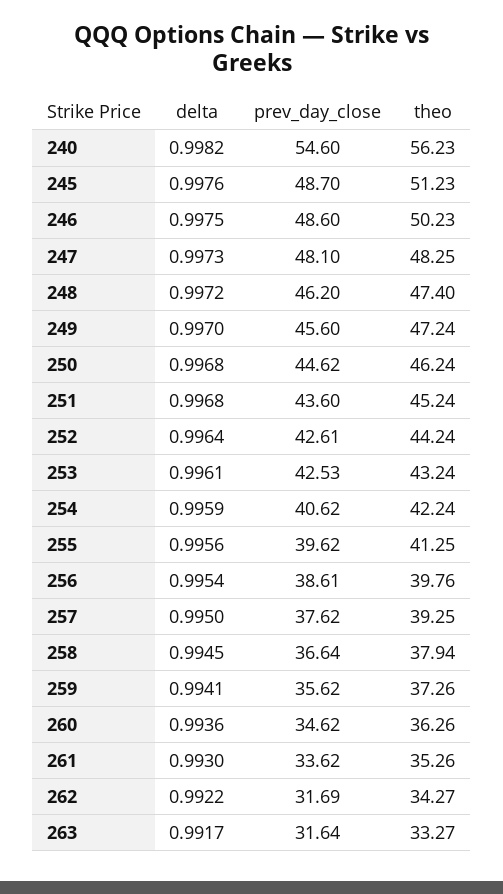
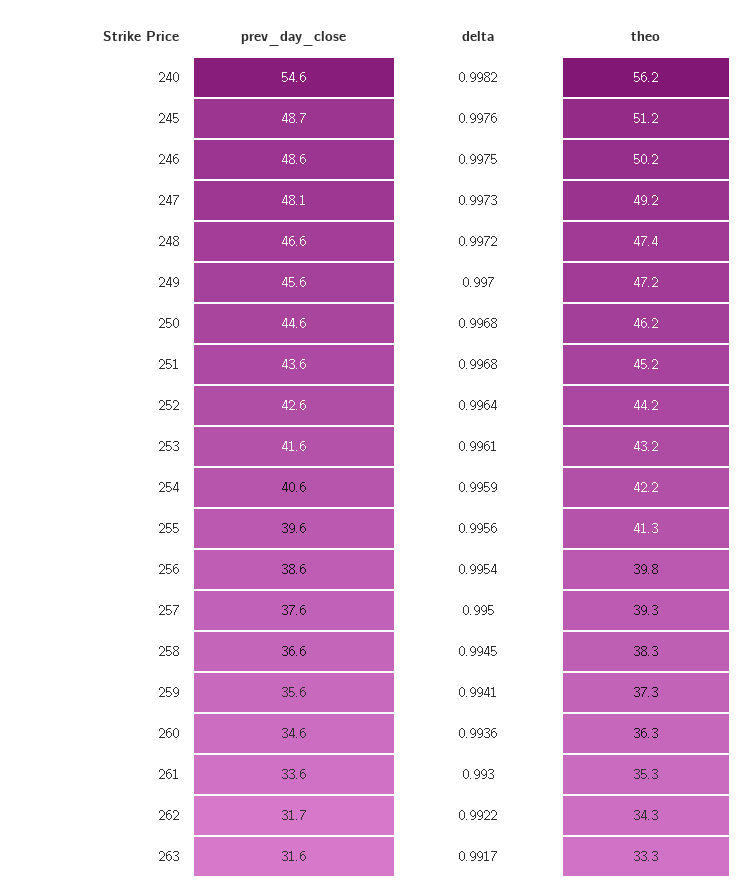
  {
    "delta": {
      "240": 0.9982,
      "245": 0.9976,
      "246": 0.9975,
      "247": 0.9973,
      "248": 0.9972,
      "249": 0.997,
      "250": 0.9968,
      "251": 0.9968,
      "252": 0.9964,
      "253": 0.9961,
      "254": 0.9959,
      "255": 0.9956,
      "256": 0.9954,
      "257": 0.995,
      "258": 0.9945,
      "259": 0.9941,
      "260": 0.9936,
      "261": 0.993,
      "262": 0.9922,
      "263": 0.9917
    },
    "prev_day_close": {
      "240": 54.6,
      "245": 48.7,
      "246": 48.6,
      "247": 48.1,
-     "248": 46.2,
+     "248": 46.6,
      "249": 45.6,
      "250": 44.62,
      "251": 43.6,
      "252": 42.61,
-     "253": 42.53,
+     "253": 41.6,
      "254": 40.62,
      "255": 39.62,
      "256": 38.61,
      "257": 37.62,
      "258": 36.64,
      "259": 35.62,
      "260": 34.62,
      "261": 33.62,
      "262": 31.69,
      "263": 31.64
    },
    "theo": {
      "240": 56.23,
      "245": 51.23,
      "246": 50.23,
-     "247": 48.25,
+     "247": 49.2,
      "248": 47.4,
      "249": 47.24,
      "250": 46.24,
      "251": 45.24,
      "252": 44.24,
      "253": 43.24,
      "254": 42.24,
      "255": 41.25,
      "256": 39.76,
      "257": 39.25,
-     "258": 37.94,
+     "258": 38.3,
      "259": 37.26,
      "260": 36.26,
      "261": 35.26,
      "262": 34.27,
      "263": 33.27
    }
  }

